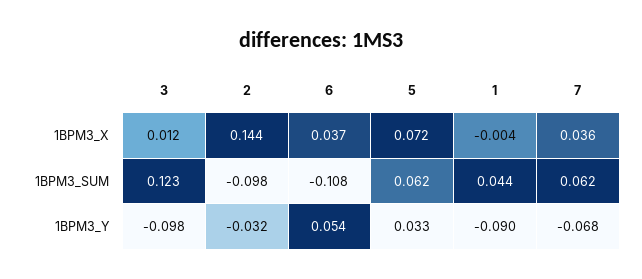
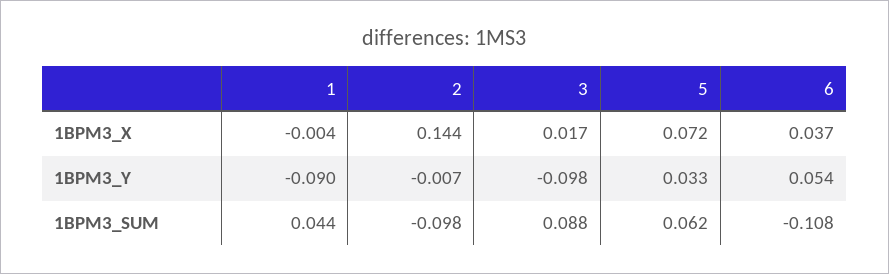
  {
    "3": {
-     "1BPM3_X": 0.012,
+     "1BPM3_X": 0.017,
-     "1BPM3_SUM": 0.123,
+     "1BPM3_SUM": 0.088,
      "1BPM3_Y": -0.098
    },
    "2": {
      "1BPM3_X": 0.144,
      "1BPM3_SUM": -0.098,
-     "1BPM3_Y": -0.032
+     "1BPM3_Y": -0.007
    },
    "6": {
      "1BPM3_X": 0.037,
      "1BPM3_SUM": -0.108,
      "1BPM3_Y": 0.054
    },
    "5": {
      "1BPM3_X": 0.072,
      "1BPM3_SUM": 0.062,
      "1BPM3_Y": 0.033
    },
    "1": {
      "1BPM3_X": -0.004,
      "1BPM3_SUM": 0.044,
      "1BPM3_Y": -0.09
-   },
+   }
-   "7": {
-     "1BPM3_X": 0.036,
-     "1BPM3_SUM": 0.062,
-     "1BPM3_Y": -0.068
-   }
  }

